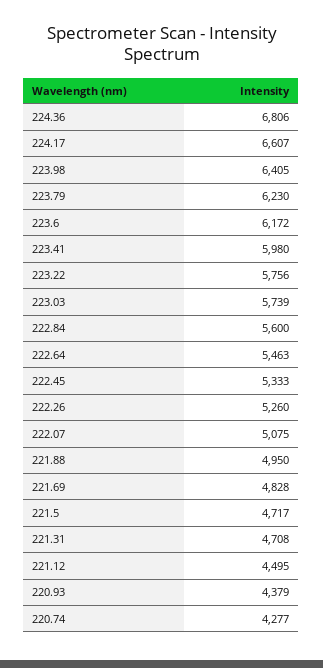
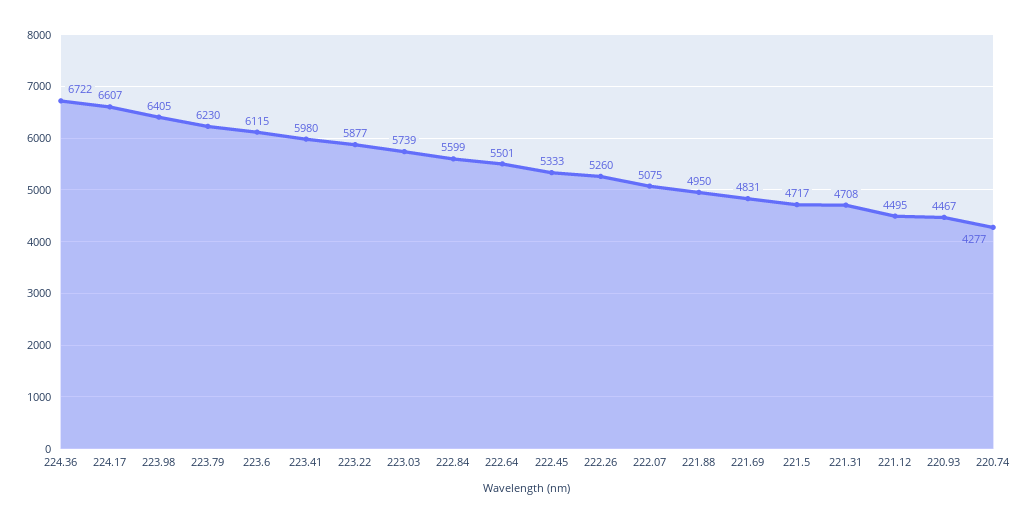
  {
-   "224.36": 6806,
+   "224.36": 6722,
    "224.17": 6607,
    "223.98": 6405,
    "223.79": 6230,
-   "223.6": 6172,
+   "223.6": 6115,
    "223.41": 5980,
-   "223.22": 5756,
+   "223.22": 5877,
    "223.03": 5739,
-   "222.84": 5600,
+   "222.84": 5599,
-   "222.64": 5463,
+   "222.64": 5501,
    "222.45": 5333,
    "222.26": 5260,
    "222.07": 5075,
    "221.88": 4950,
-   "221.69": 4828,
+   "221.69": 4831,
    "221.5": 4717,
    "221.31": 4708,
    "221.12": 4495,
-   "220.93": 4379,
+   "220.93": 4467,
    "220.74": 4277
  }

